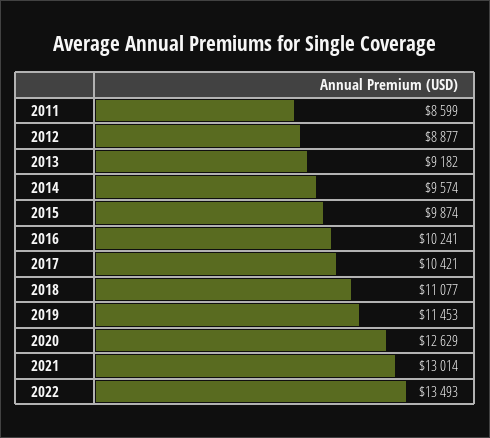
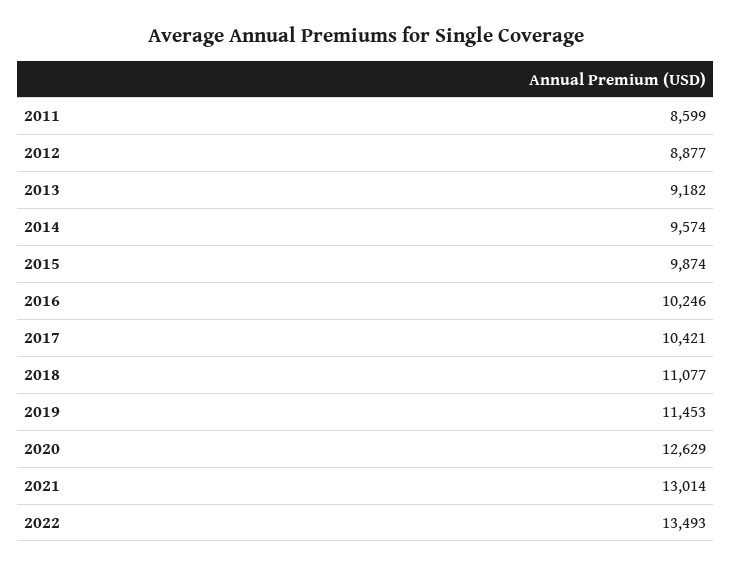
  {
    "2011": 8599,
    "2012": 8877,
    "2013": 9182,
    "2014": 9574,
    "2015": 9874,
-   "2016": 10241,
+   "2016": 10246,
    "2017": 10421,
    "2018": 11077,
    "2019": 11453,
    "2020": 12629,
    "2021": 13014,
    "2022": 13493
  }

